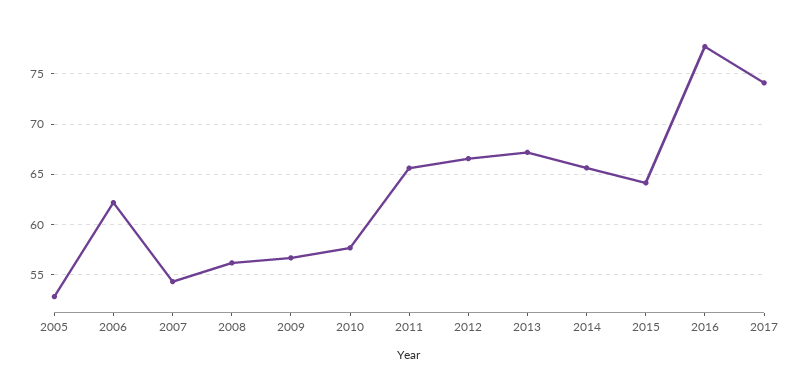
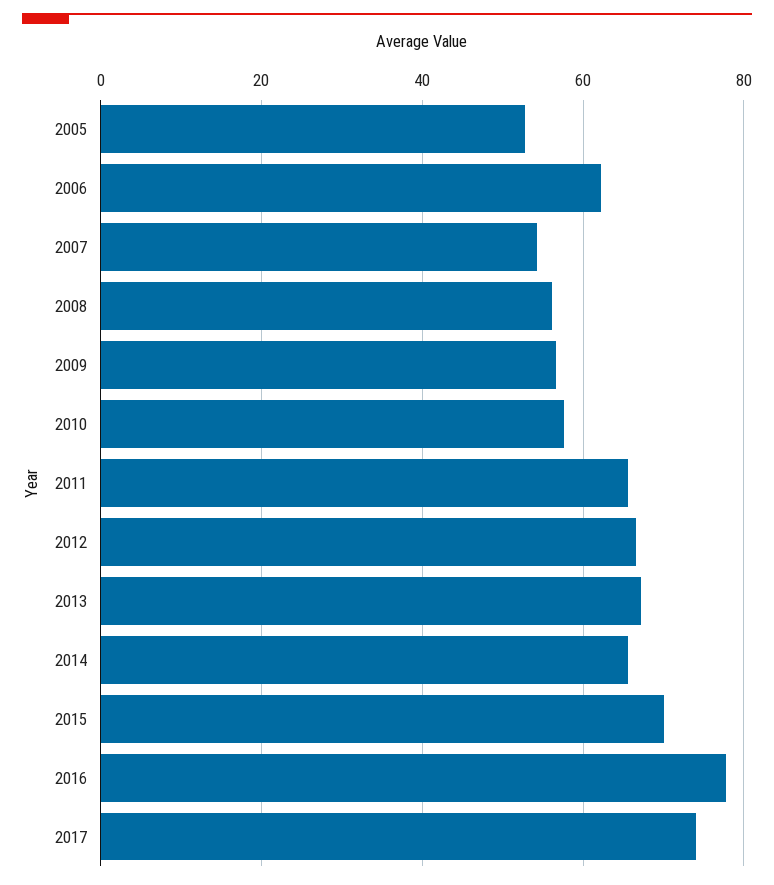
  {
    "2005": 53,
    "2006": 62,
    "2007": 54,
    "2008": 56,
    "2009": 57,
    "2010": 58,
    "2011": 66,
    "2012": 67,
    "2013": 67,
    "2014": 66,
-   "2015": 64,
+   "2015": 70,
    "2016": 78,
    "2017": 74
  }

